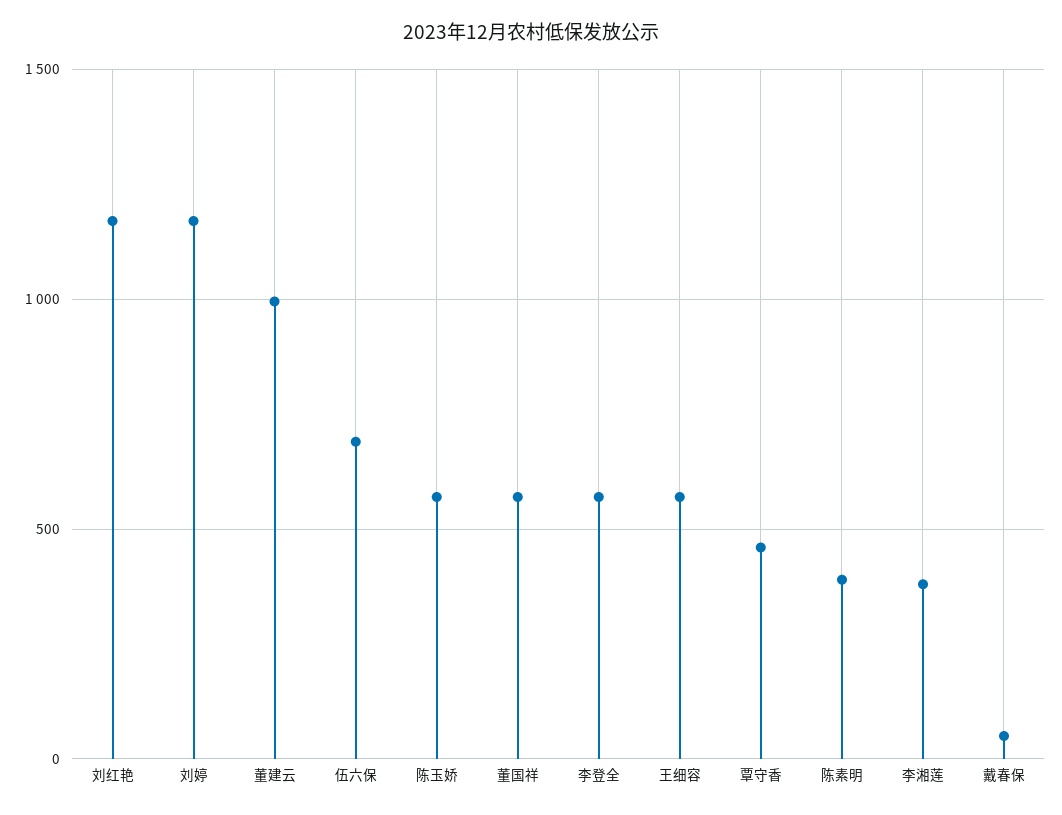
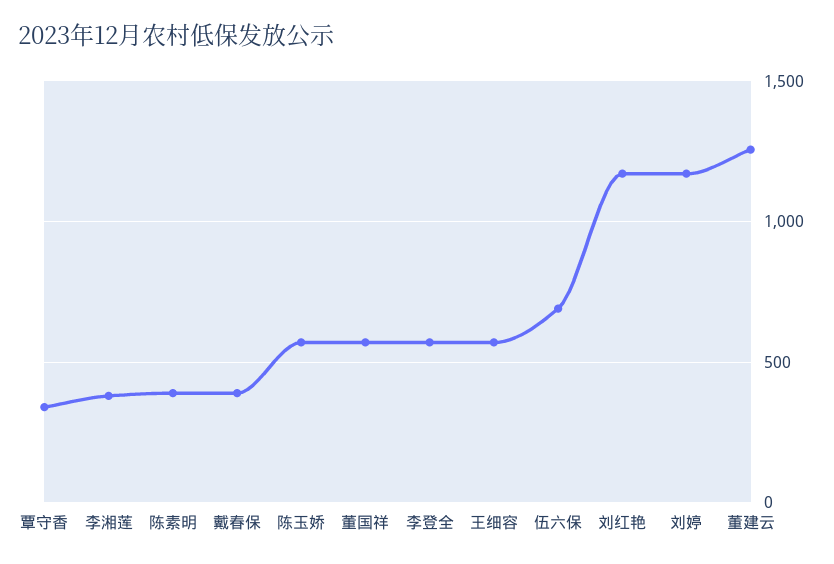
  {
    "刘红艳": 1150,
    "刘婷": 1150,
-   "董建云": 1000,
+   "董建云": 1250,
    "伍六保": 700,
    "陈玉娇": 550,
    "董国祥": 550,
    "李登全": 550,
    "王细容": 550,
-   "覃守香": 450,
+   "覃守香": 350,
    "陈素明": 400,
    "李湘莲": 400,
-   "戴春保": 50
+   "戴春保": 400
  }

